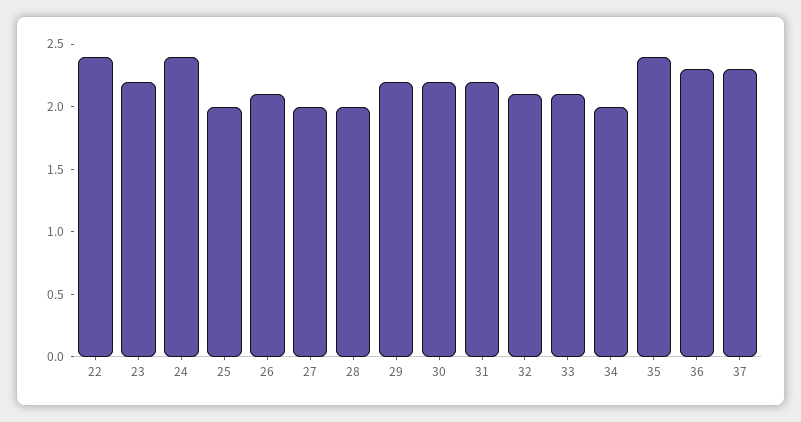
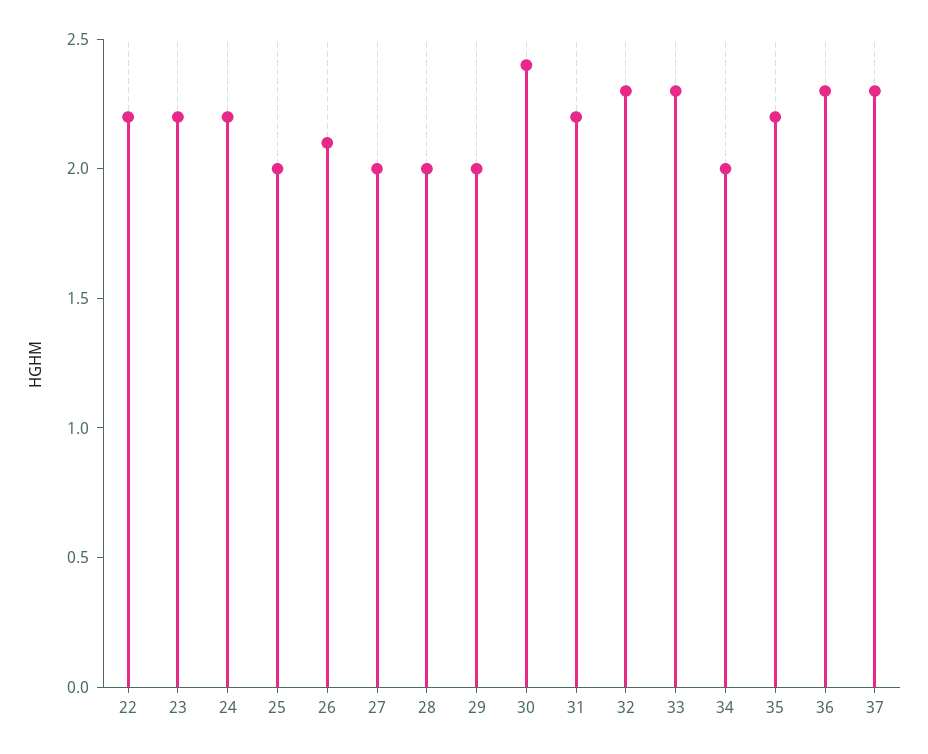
  {
-   "22": 2.4,
+   "22": 2.2,
    "23": 2.2,
-   "24": 2.4,
+   "24": 2.2,
    "25": 2,
    "26": 2.1,
    "27": 2,
    "28": 2,
-   "29": 2.2,
+   "29": 2,
-   "30": 2.2,
+   "30": 2.4,
    "31": 2.2,
-   "32": 2.1,
+   "32": 2.3,
-   "33": 2.1,
+   "33": 2.3,
    "34": 2,
-   "35": 2.4,
+   "35": 2.2,
    "36": 2.3,
    "37": 2.3
  }

